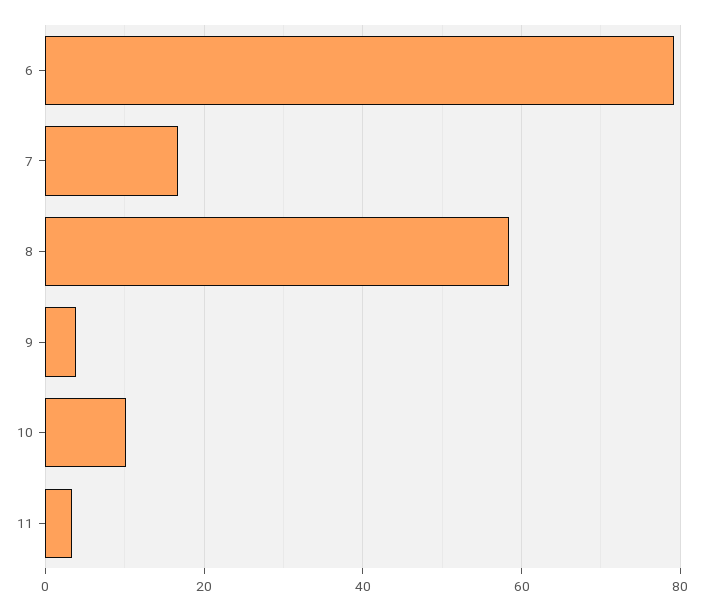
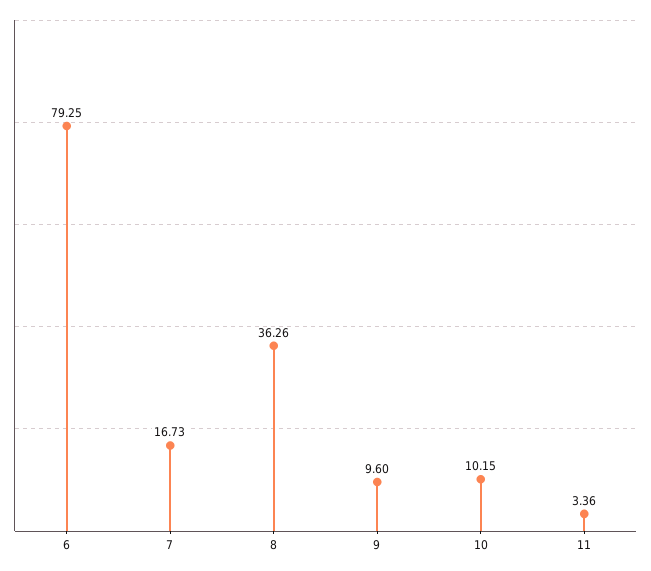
  {
    "6": 79.25,
    "7": 16.73,
-   "8": 58,
+   "8": 36.26,
-   "9": 4,
+   "9": 9.6,
    "10": 10.15,
    "11": 3.36
  }

